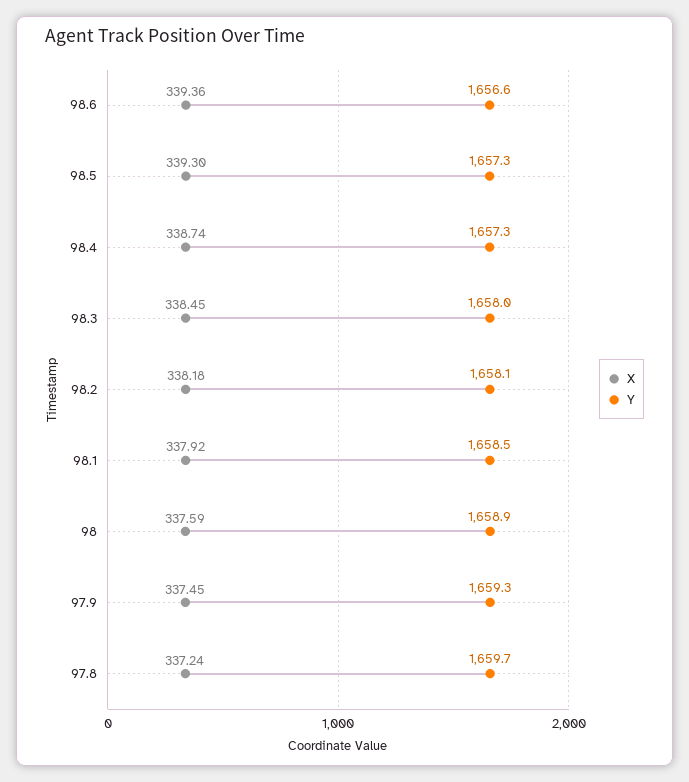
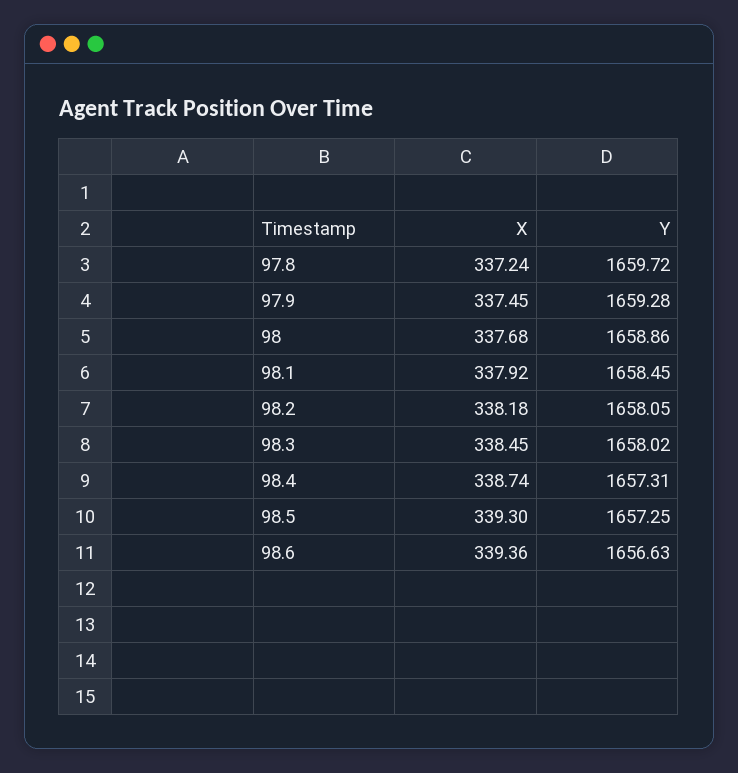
  {
    "X": {
      "98.6": 339.36,
      "98.5": 339.3,
      "98.4": 338.74,
      "98.3": 338.45,
      "98.2": 338.18,
      "98.1": 337.92,
-     "98": 337.59,
+     "98": 337.68,
      "97.9": 337.45,
      "97.8": 337.24
    },
    "Y": {
      "98.6": 1656.63,
      "98.5": 1657.25,
      "98.4": 1657.31,
      "98.3": 1658.02,
      "98.2": 1658.05,
      "98.1": 1658.45,
      "98": 1658.86,
      "97.9": 1659.28,
      "97.8": 1659.72
    }
  }

